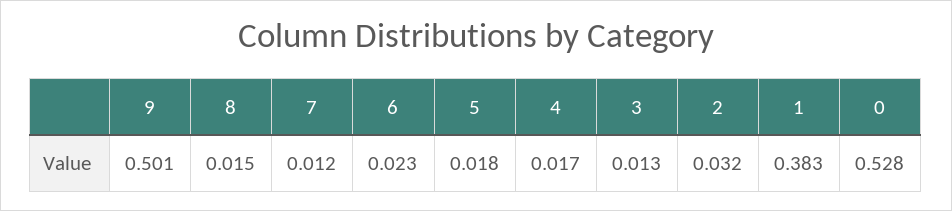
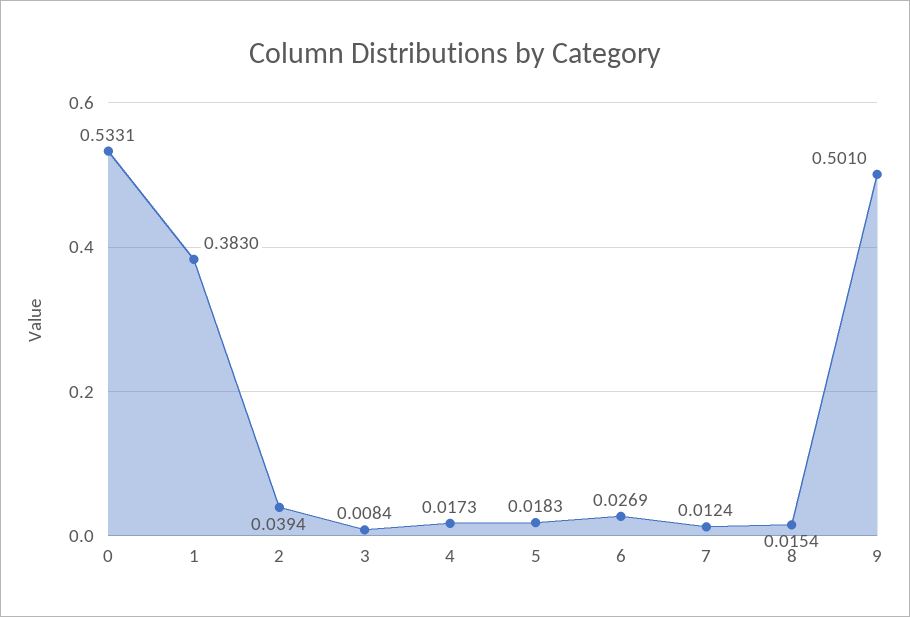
  {
    "9": 0.501,
    "8": 0.0154,
    "7": 0.0124,
-   "6": 0.023,
+   "6": 0.0269,
    "5": 0.0183,
    "4": 0.0173,
-   "3": 0.013,
+   "3": 0.0084,
-   "2": 0.032,
+   "2": 0.0394,
    "1": 0.383,
-   "0": 0.528
+   "0": 0.5331
  }

